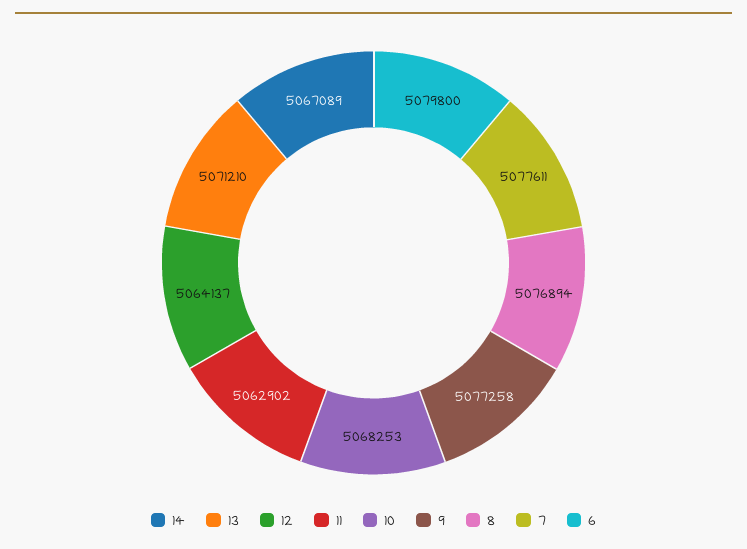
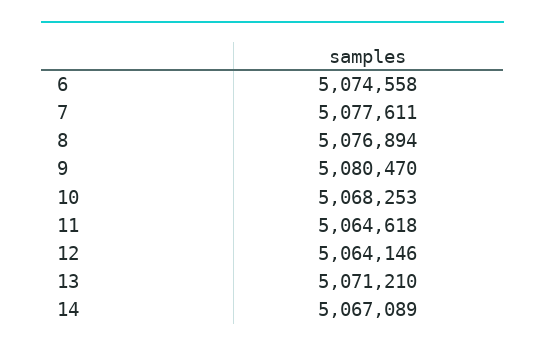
  {
    "14": 5067089,
    "13": 5071210,
-   "12": 5064137,
+   "12": 5064146,
-   "11": 5062902,
+   "11": 5064618,
    "10": 5068253,
-   "9": 5077258,
+   "9": 5080470,
    "8": 5076894,
    "7": 5077611,
-   "6": 5079800
+   "6": 5074558
  }

